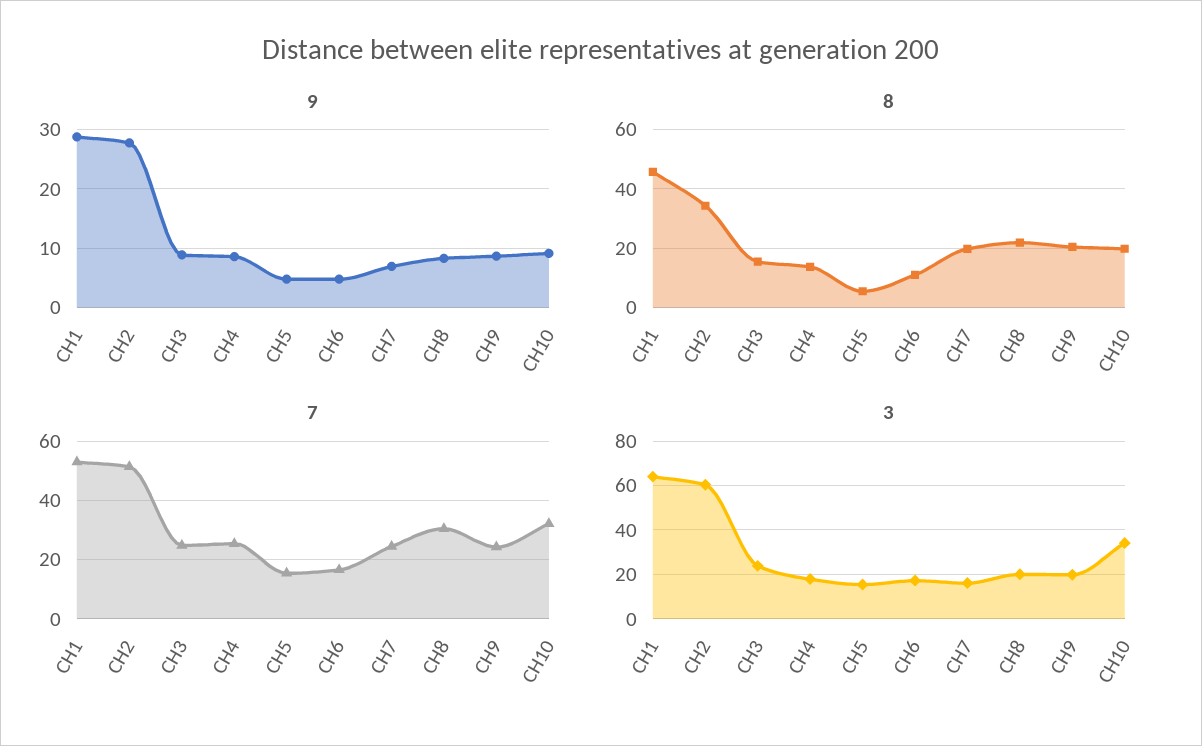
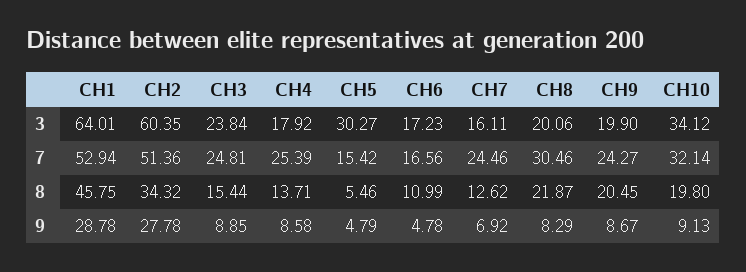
  {
    "9": {
      "CH1": 28.78,
      "CH2": 27.78,
      "CH3": 8.85,
      "CH4": 8.58,
      "CH5": 4.79,
      "CH6": 4.78,
      "CH7": 6.92,
      "CH8": 8.29,
      "CH9": 8.67,
      "CH10": 9.13
    },
    "8": {
      "CH1": 45.75,
      "CH2": 34.32,
      "CH3": 15.44,
      "CH4": 13.71,
      "CH5": 5.46,
      "CH6": 10.99,
-     "CH7": 20,
+     "CH7": 12.62,
      "CH8": 21.87,
      "CH9": 20.45,
      "CH10": 19.8
    },
    "7": {
      "CH1": 52.94,
      "CH2": 51.36,
      "CH3": 24.81,
      "CH4": 25.39,
      "CH5": 15.42,
      "CH6": 16.56,
      "CH7": 24.46,
      "CH8": 30.46,
      "CH9": 24.27,
      "CH10": 32.14
    },
    "3": {
      "CH1": 64.01,
      "CH2": 60.35,
      "CH3": 23.84,
      "CH4": 17.92,
-     "CH5": 15,
+     "CH5": 30.27,
      "CH6": 17.23,
      "CH7": 16.11,
      "CH8": 20.06,
      "CH9": 19.9,
      "CH10": 34.12
    }
  }

